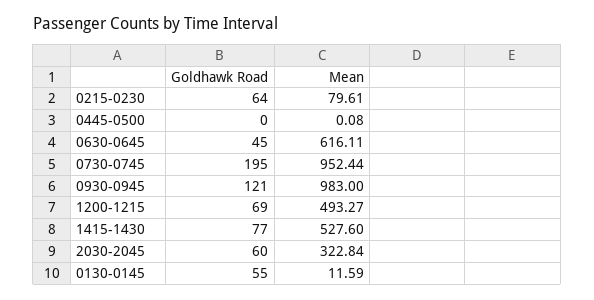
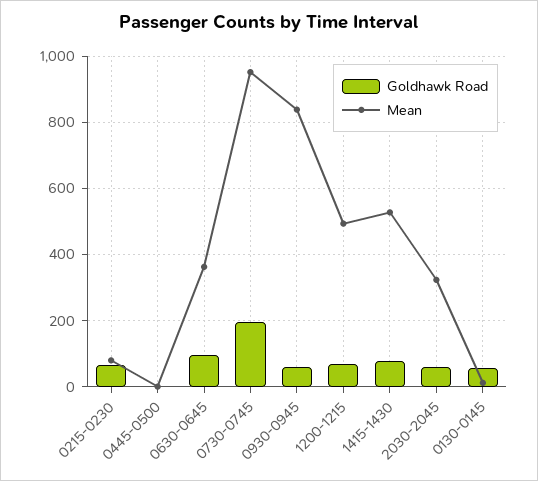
  {
    "Goldhawk Road": {
      "0215-0230": 64,
      "0445-0500": 0,
-     "0630-0645": 45,
+     "0630-0645": 100,
      "0730-0745": 195,
-     "0930-0945": 121,
+     "0930-0945": 60,
      "1200-1215": 69,
      "1415-1430": 77,
      "2030-2045": 60,
      "0130-0145": 55
    },
    "Mean": {
      "0215-0230": 79.61,
      "0445-0500": 0.08,
-     "0630-0645": 616.11,
+     "0630-0645": 360,
      "0730-0745": 952.44,
-     "0930-0945": 983,
+     "0930-0945": 840,
      "1200-1215": 493.27,
      "1415-1430": 527.6,
      "2030-2045": 322.84,
      "0130-0145": 11.59
    }
  }

